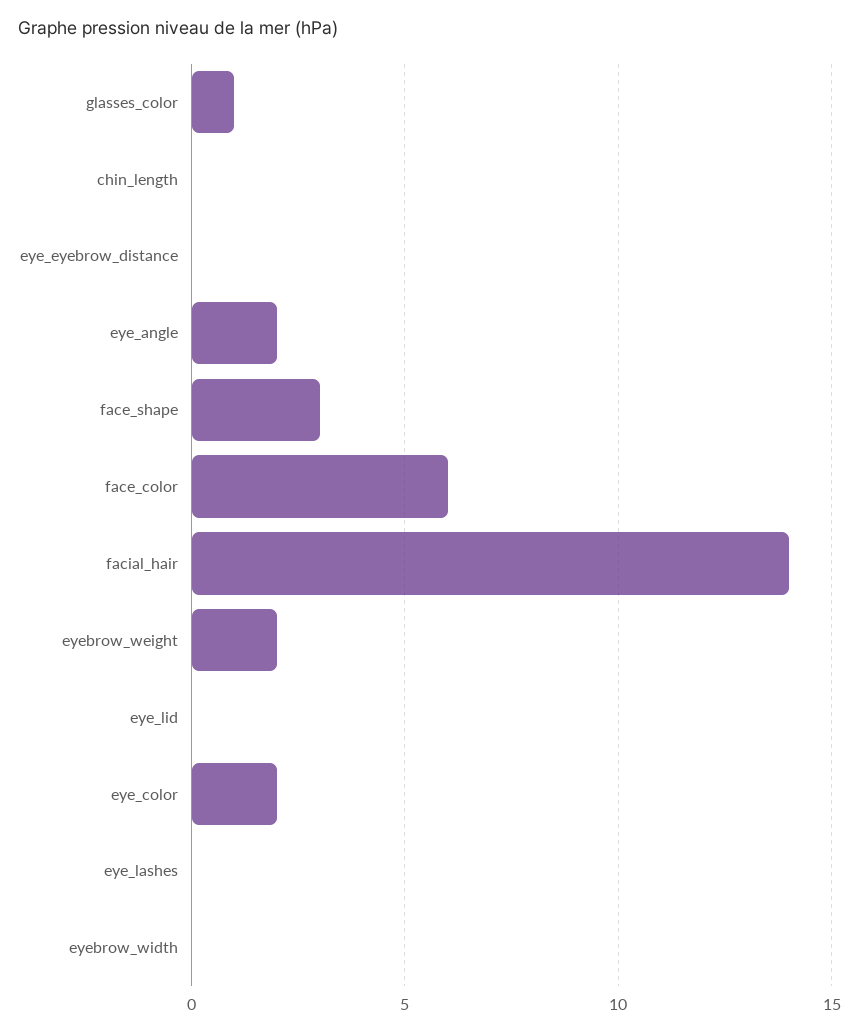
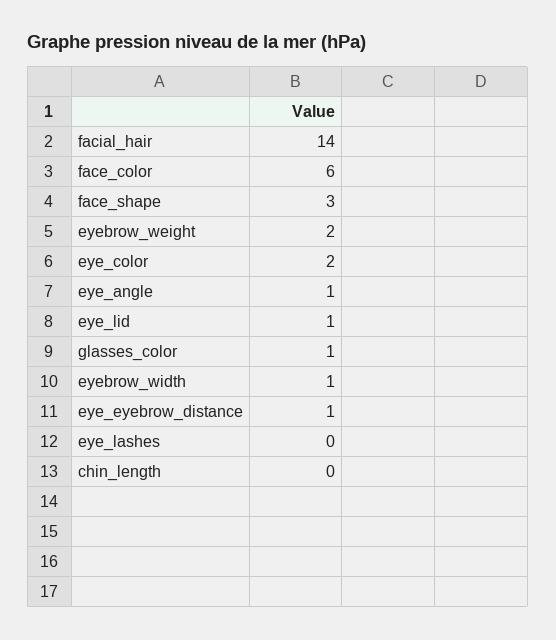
  {
    "glasses_color": 1,
    "chin_length": 0,
-   "eye_eyebrow_distance": 0,
+   "eye_eyebrow_distance": 1,
-   "eye_angle": 2,
+   "eye_angle": 1,
    "face_shape": 3,
    "face_color": 6,
    "facial_hair": 14,
    "eyebrow_weight": 2,
-   "eye_lid": 0,
+   "eye_lid": 1,
    "eye_color": 2,
    "eye_lashes": 0,
-   "eyebrow_width": 0
+   "eyebrow_width": 1
  }

